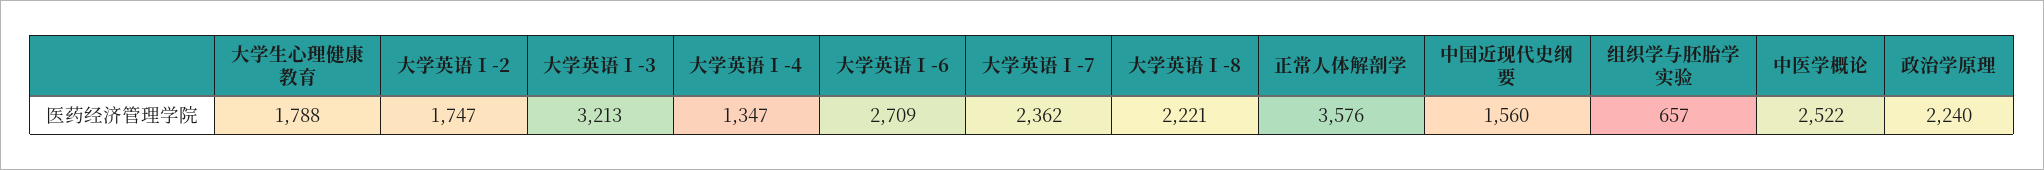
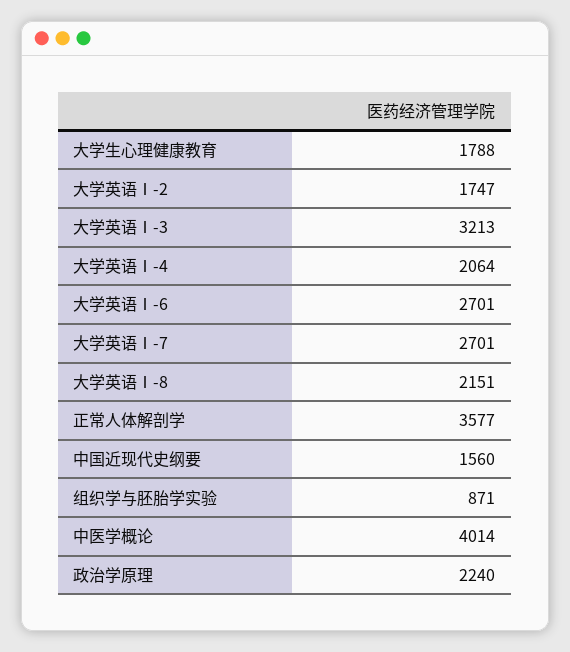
  {
    "大学生心理健康教育": 1788,
    "大学英语Ⅰ-2": 1747,
    "大学英语Ⅰ-3": 3213,
-   "大学英语Ⅰ-4": 1347,
+   "大学英语Ⅰ-4": 2064,
-   "大学英语Ⅰ-6": 2709,
+   "大学英语Ⅰ-6": 2701,
-   "大学英语Ⅰ-7": 2362,
+   "大学英语Ⅰ-7": 2701,
-   "大学英语Ⅰ-8": 2221,
+   "大学英语Ⅰ-8": 2151,
-   "正常人体解剖学": 3576,
+   "正常人体解剖学": 3577,
    "中国近现代史纲要": 1560,
-   "组织学与胚胎学实验": 657,
+   "组织学与胚胎学实验": 871,
-   "中医学概论": 2522,
+   "中医学概论": 4014,
    "政治学原理": 2240
  }

